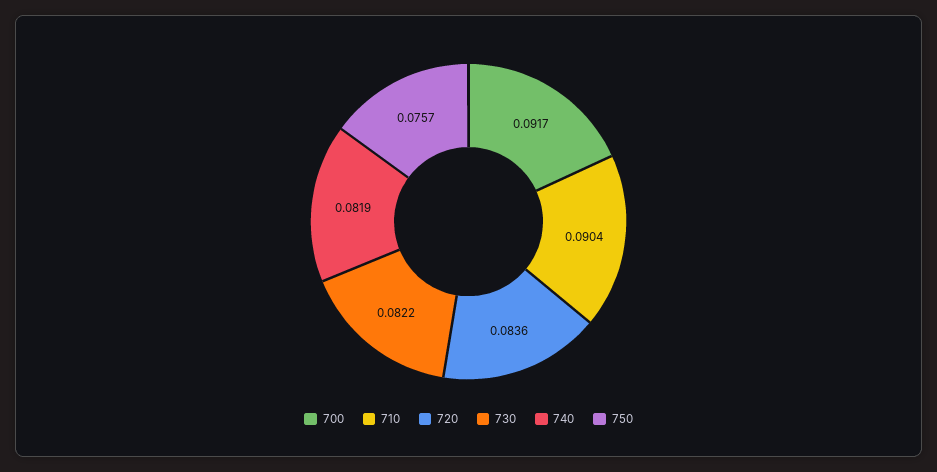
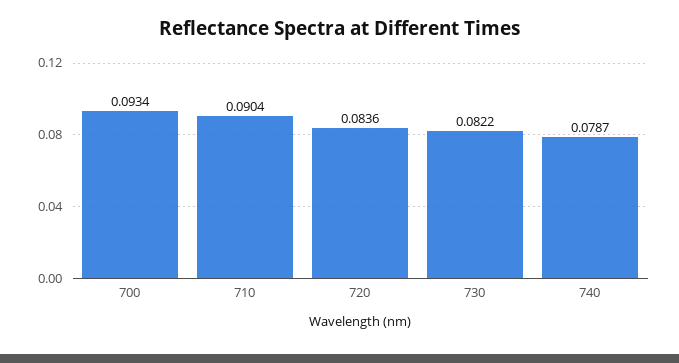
  {
-   "700": 0.0917,
+   "700": 0.0934,
    "710": 0.0904,
    "720": 0.0836,
    "730": 0.0822,
-   "740": 0.0819,
+   "740": 0.0787
-   "750": 0.0757
  }

